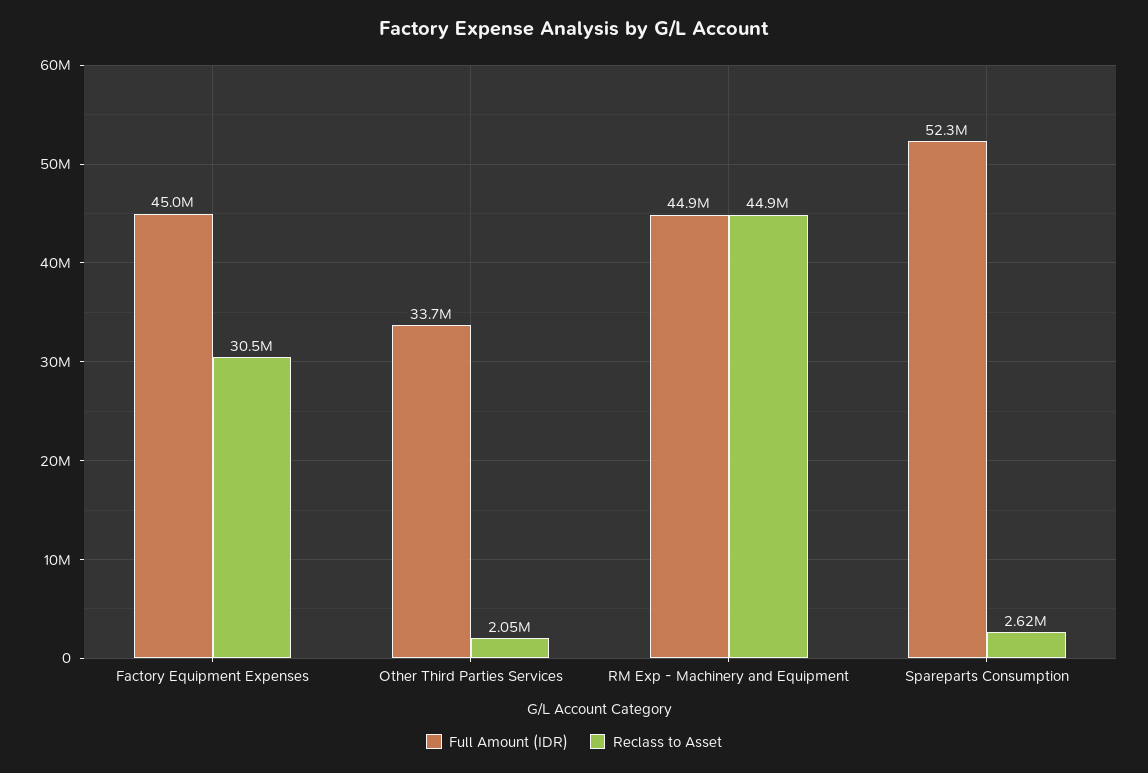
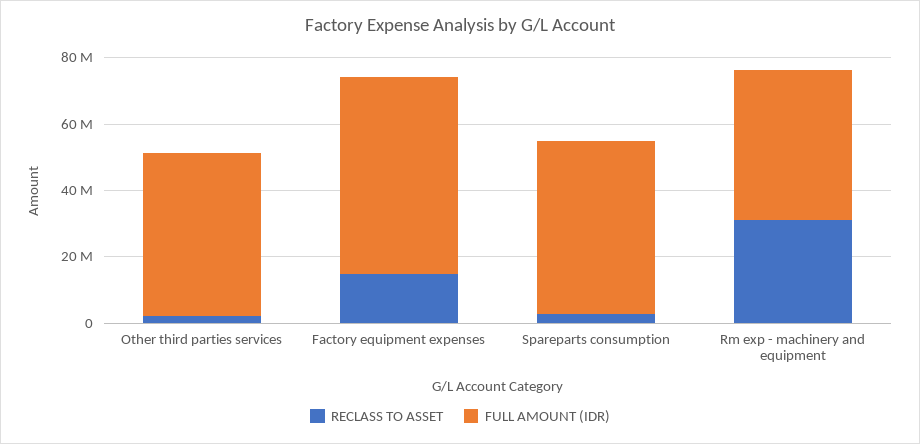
  {
    "Full Amount (IDR)": {
-     "Factory Equipment Expenses": 45000000,
+     "Factory Equipment Expenses": 60000000,
-     "Other Third Parties Services": 33700000,
+     "Other Third Parties Services": 50000000,
      "RM Exp - Machinery and Equipment": 44900000,
      "Spareparts Consumption": 52300000
    },
    "Reclass to Asset": {
-     "Factory Equipment Expenses": 30500000,
+     "Factory Equipment Expenses": 15000000,
      "Other Third Parties Services": 2050000,
-     "RM Exp - Machinery and Equipment": 44900000,
+     "RM Exp - Machinery and Equipment": 30000000,
      "Spareparts Consumption": 2620000
    }
  }

